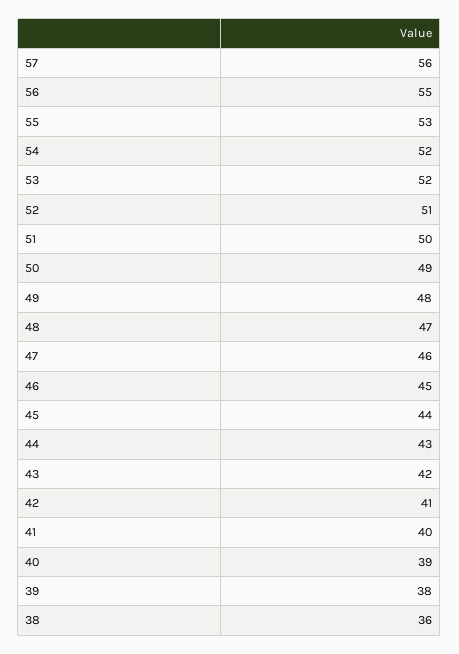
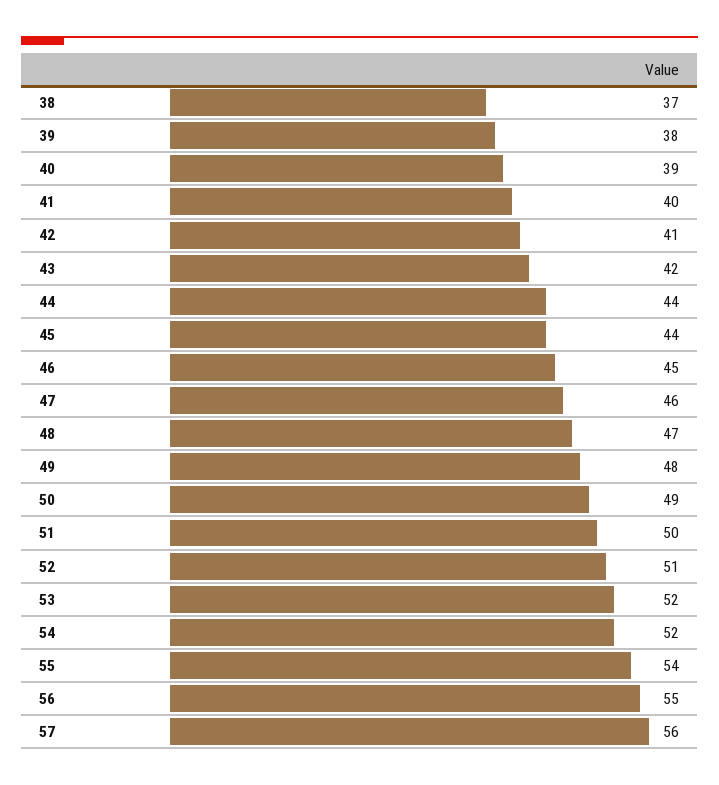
  {
    "57": 56,
    "56": 55,
-   "55": 53,
+   "55": 54,
    "54": 52,
    "53": 52,
    "52": 51,
    "51": 50,
    "50": 49,
    "49": 48,
    "48": 47,
    "47": 46,
    "46": 45,
    "45": 44,
-   "44": 43,
+   "44": 44,
    "43": 42,
    "42": 41,
    "41": 40,
    "40": 39,
    "39": 38,
-   "38": 36
+   "38": 37
  }

